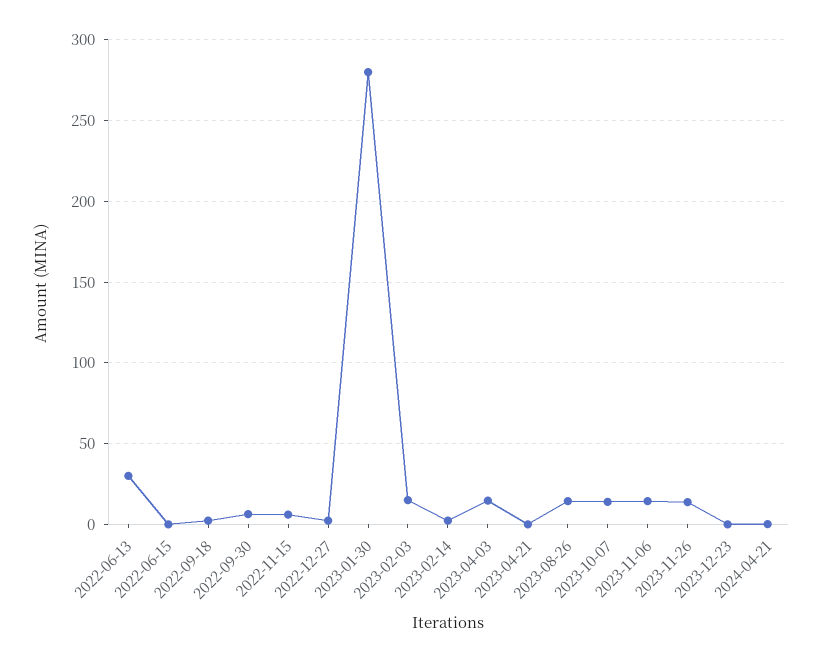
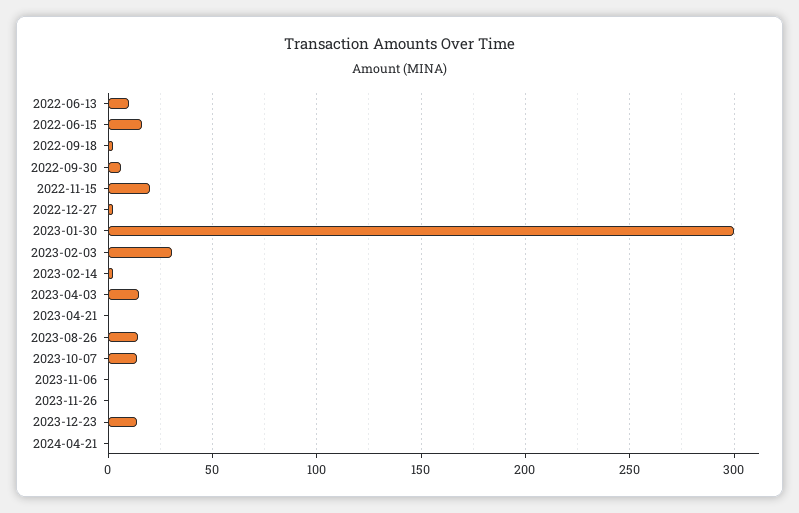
  {
-   "2022-06-13": 30,
+   "2022-06-13": 10,
-   "2022-06-15": 0,
+   "2022-06-15": 15,
    "2022-09-18": 0,
    "2022-09-30": 5,
-   "2022-11-15": 5,
+   "2022-11-15": 20,
    "2022-12-27": 0,
-   "2023-01-30": 280,
+   "2023-01-30": 300,
-   "2023-02-03": 15,
+   "2023-02-03": 30,
    "2023-02-14": 0,
    "2023-04-03": 15,
    "2023-04-21": 0,
    "2023-08-26": 15,
    "2023-10-07": 15,
-   "2023-11-06": 15,
+   "2023-11-06": 0,
-   "2023-11-26": 15,
+   "2023-11-26": 0,
-   "2023-12-23": 0,
+   "2023-12-23": 15,
    "2024-04-21": 0
  }

